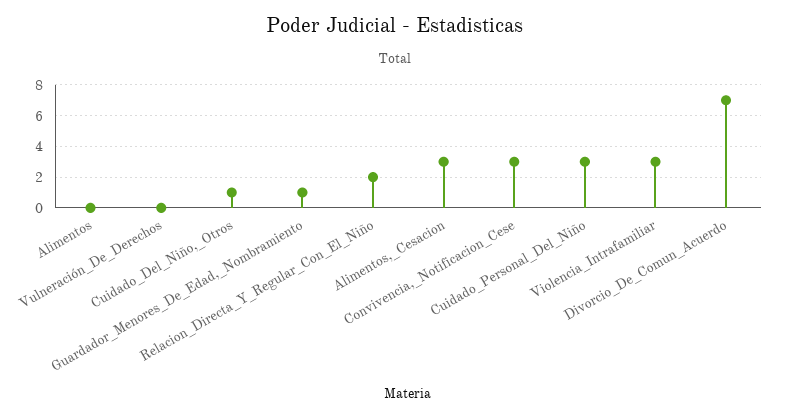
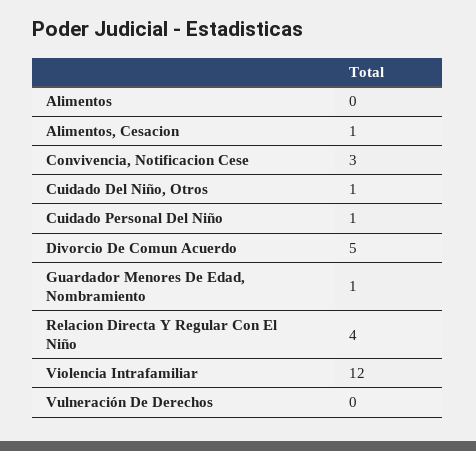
  {
    "Alimentos": 0,
    "Vulneración_De_Derechos": 0,
    "Cuidado_Del_Niño,_Otros": 1,
    "Guardador_Menores_De_Edad,_Nombramiento": 1,
-   "Relacion_Directa_Y_Regular_Con_El_Niño": 2,
+   "Relacion_Directa_Y_Regular_Con_El_Niño": 4,
-   "Alimentos,_Cesacion": 3,
+   "Alimentos,_Cesacion": 1,
    "Convivencia,_Notificacion_Cese": 3,
-   "Cuidado_Personal_Del_Niño": 3,
+   "Cuidado_Personal_Del_Niño": 1,
-   "Violencia_Intrafamiliar": 3,
+   "Violencia_Intrafamiliar": 12,
-   "Divorcio_De_Comun_Acuerdo": 7
+   "Divorcio_De_Comun_Acuerdo": 5
  }

